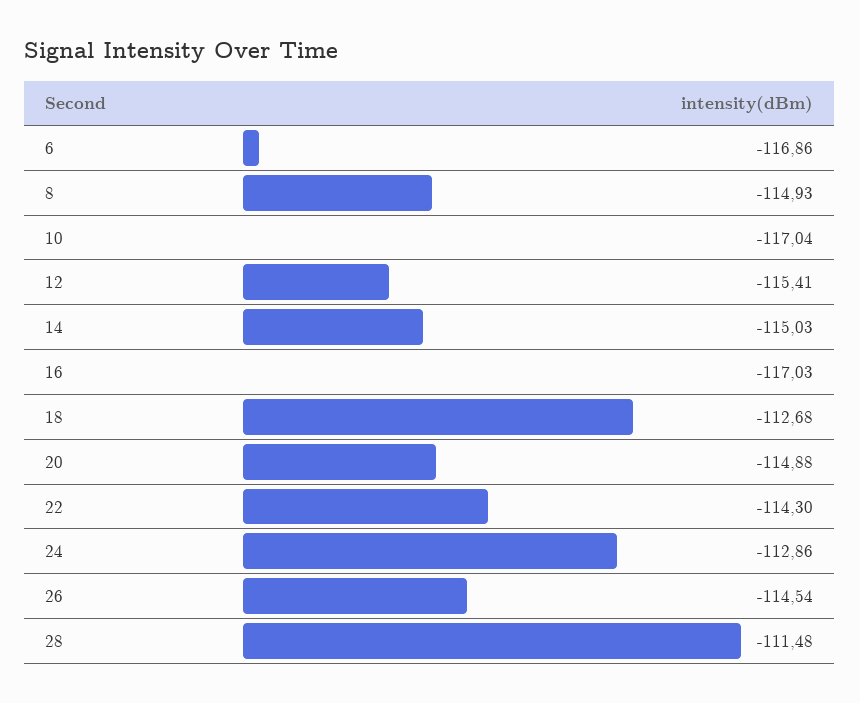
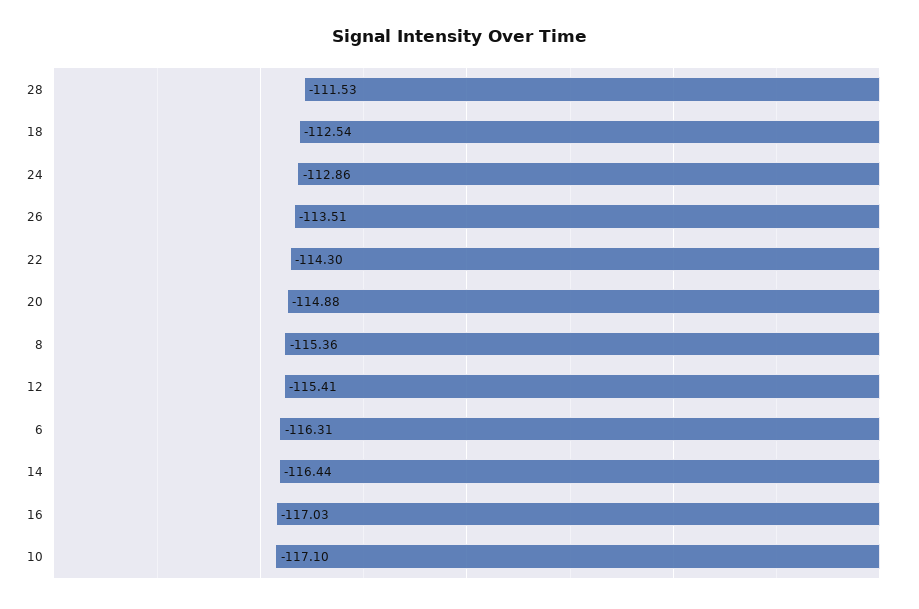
  {
-   "6": -116.86,
+   "6": -116.31,
-   "8": -114.93,
+   "8": -115.36,
-   "10": -117.04,
+   "10": -117.1,
    "12": -115.41,
-   "14": -115.03,
+   "14": -116.44,
    "16": -117.03,
-   "18": -112.68,
+   "18": -112.54,
    "20": -114.88,
    "22": -114.3,
    "24": -112.86,
-   "26": -114.54,
+   "26": -113.51,
-   "28": -111.48
+   "28": -111.53
  }

